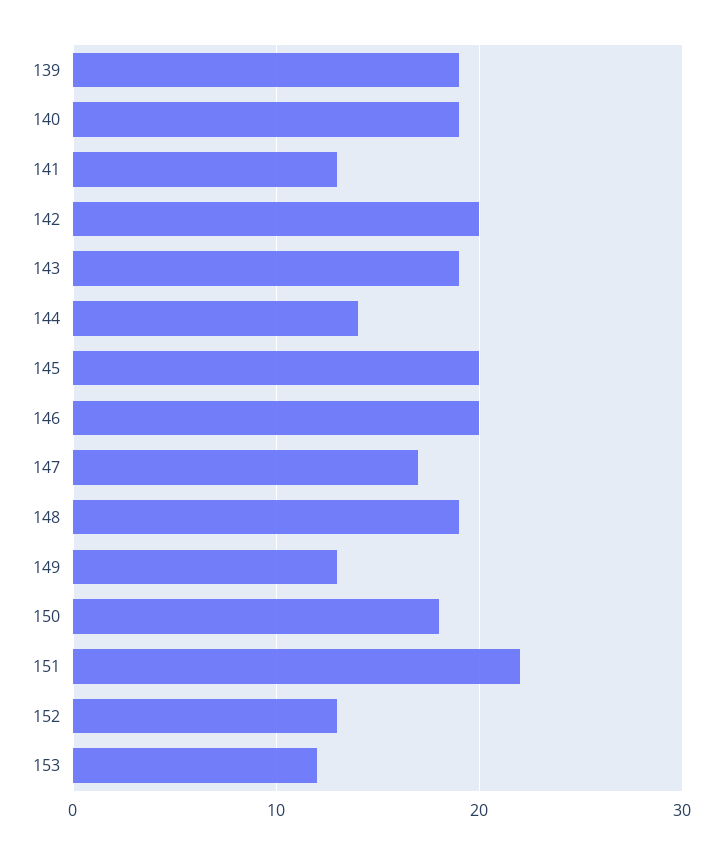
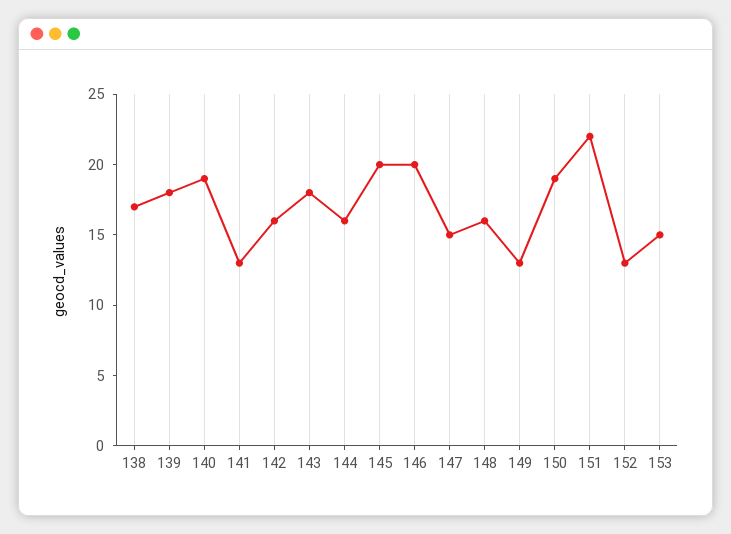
  {
-   "139": 19,
+   "139": 18,
    "140": 19,
    "141": 13,
-   "142": 20,
+   "142": 16,
-   "143": 19,
+   "143": 18,
-   "144": 14,
+   "144": 16,
    "145": 20,
    "146": 20,
-   "147": 17,
+   "147": 15,
-   "148": 19,
+   "148": 16,
    "149": 13,
-   "150": 18,
+   "150": 19,
    "151": 22,
    "152": 13,
-   "153": 12
+   "153": 15,
+   "138": 17
  }

